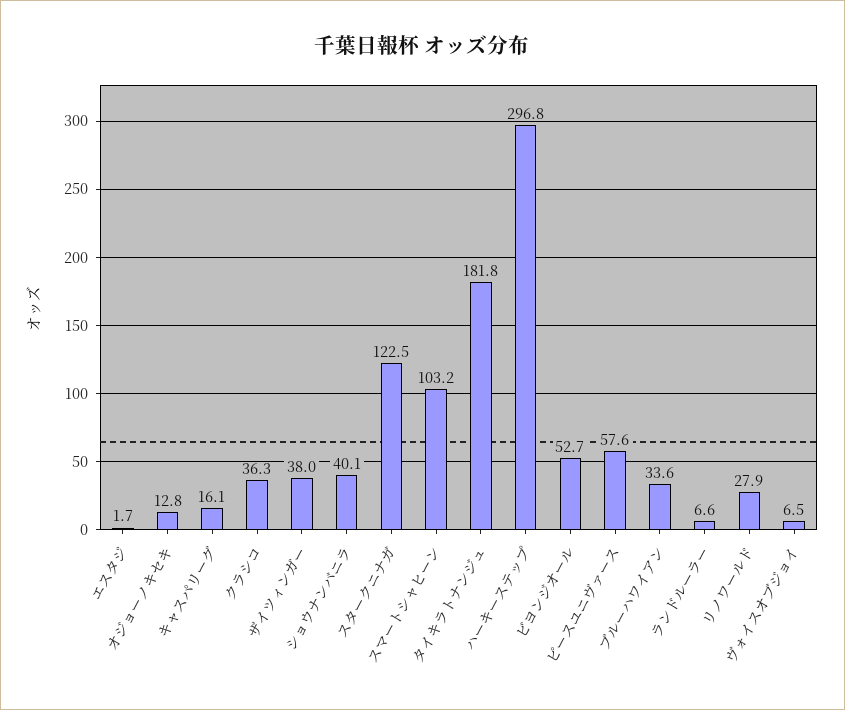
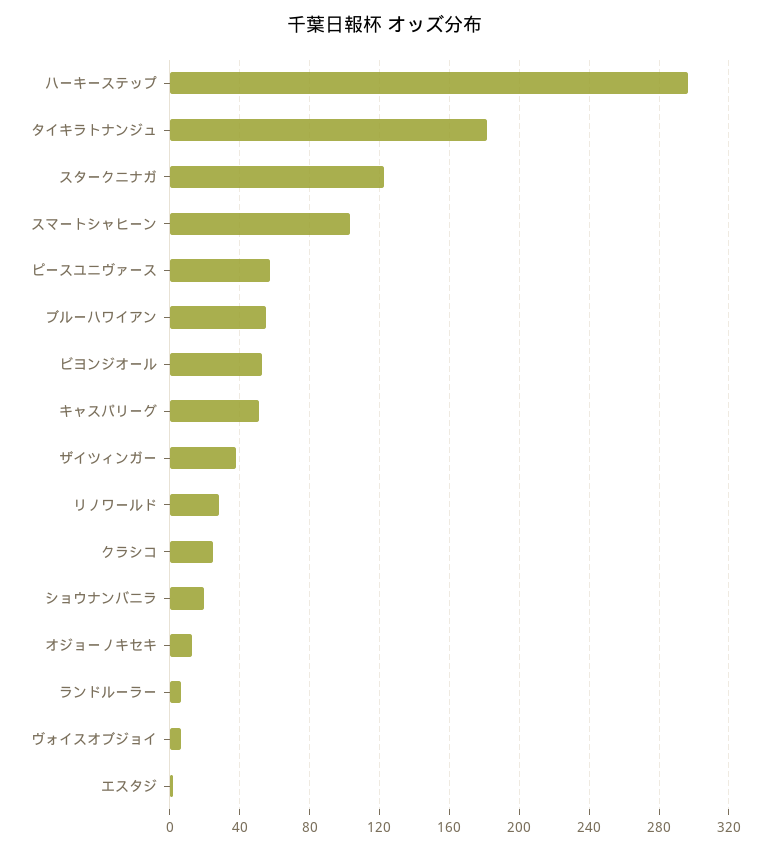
  {
    "エスタジ": 1.7,
    "オジョーノキセキ": 12.8,
-   "キャスパリーグ": 16.1,
+   "キャスパリーグ": 50,
-   "クラシコ": 36.3,
+   "クラシコ": 25,
    "ザイツィンガー": 38,
-   "ショウナンバニラ": 40.1,
+   "ショウナンバニラ": 20,
    "スタークニナガ": 122.5,
    "スマートシャヒーン": 103.2,
    "タイキラトナンジュ": 181.8,
    "ハーキーステップ": 296.8,
    "ビヨンジオール": 52.7,
    "ピースユニヴァース": 57.6,
-   "ブルーハワイアン": 33.6,
+   "ブルーハワイアン": 55,
    "ランドルーラー": 6.6,
    "リノワールド": 27.9,
    "ヴォイスオブジョイ": 6.5
  }

